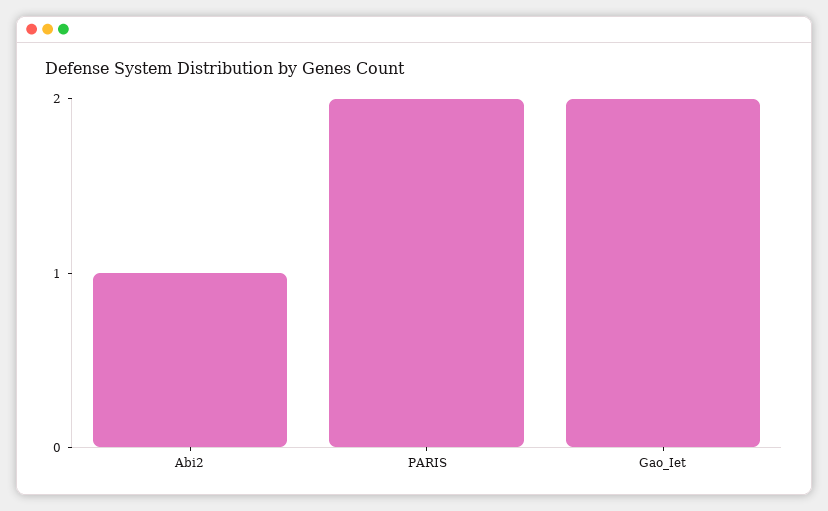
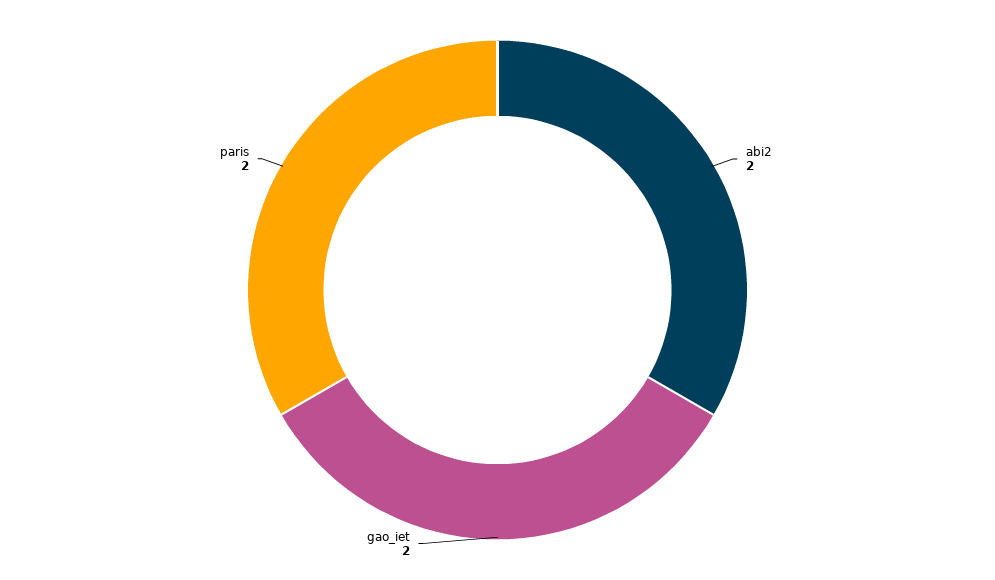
  {
-   "Abi2": 1,
+   "Abi2": 2,
    "PARIS": 2,
    "Gao_Iet": 2
  }

